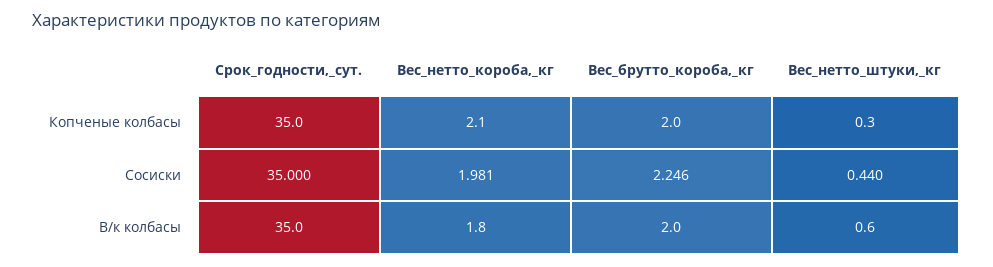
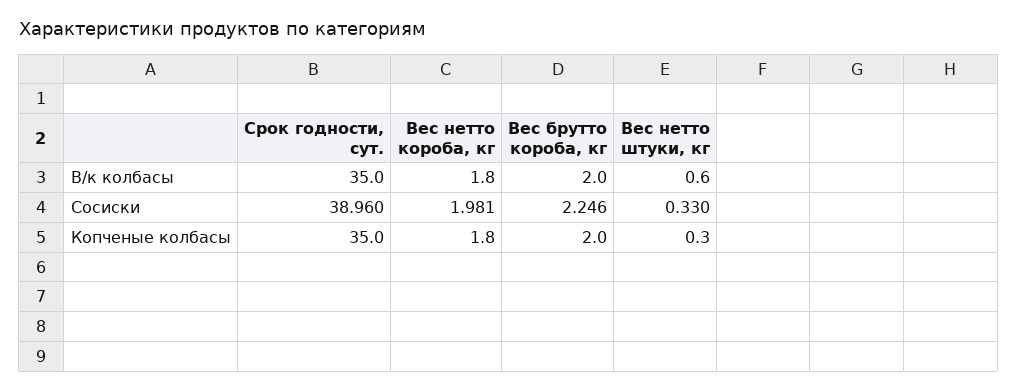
  {
    "Срок_годности,_сут.": {
      "Копченые колбасы": 35,
-     "Сосиски": 35,
+     "Сосиски": 38.96,
      "В/к колбасы": 35
    },
    "Вес_нетто_короба,_кг": {
-     "Копченые колбасы": 2.1,
+     "Копченые колбасы": 1.8,
      "Сосиски": 1.981,
      "В/к колбасы": 1.8
    },
    "Вес_брутто_короба,_кг": {
      "Копченые колбасы": 2,
      "Сосиски": 2.246,
      "В/к колбасы": 2
    },
    "Вес_нетто_штуки,_кг": {
      "Копченые колбасы": 0.3,
-     "Сосиски": 0.44,
+     "Сосиски": 0.33,
      "В/к колбасы": 0.6
    }
  }

